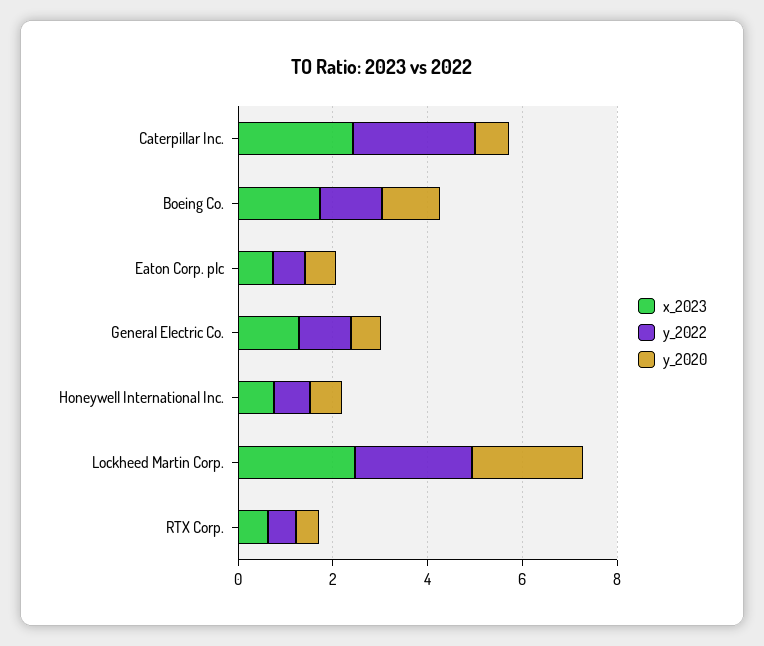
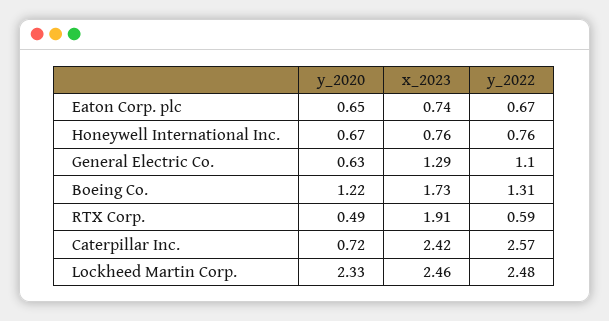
  {
    "x_2023": {
      "Caterpillar Inc.": 2.42,
      "Boeing Co.": 1.73,
      "Eaton Corp. plc": 0.74,
      "General Electric Co.": 1.29,
      "Honeywell International Inc.": 0.76,
      "Lockheed Martin Corp.": 2.46,
-     "RTX Corp.": 0.5
+     "RTX Corp.": 1.91
    },
    "y_2022": {
      "Caterpillar Inc.": 2.57,
      "Boeing Co.": 1.31,
      "Eaton Corp. plc": 0.67,
      "General Electric Co.": 1.1,
      "Honeywell International Inc.": 0.76,
      "Lockheed Martin Corp.": 2.48,
      "RTX Corp.": 0.59
    },
    "y_2020": {
      "Caterpillar Inc.": 0.72,
      "Boeing Co.": 1.22,
      "Eaton Corp. plc": 0.65,
      "General Electric Co.": 0.63,
      "Honeywell International Inc.": 0.67,
      "Lockheed Martin Corp.": 2.33,
      "RTX Corp.": 0.49
    }
  }

